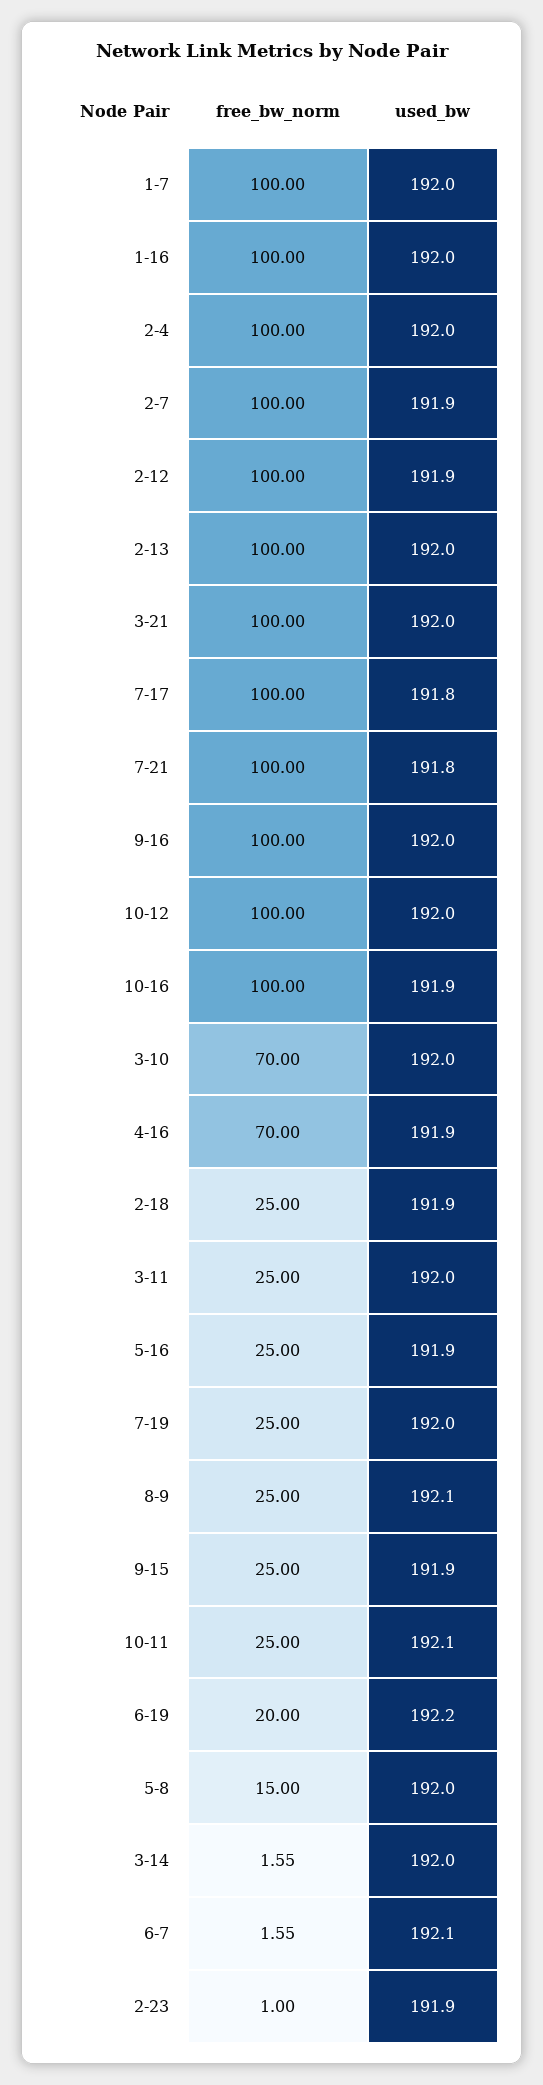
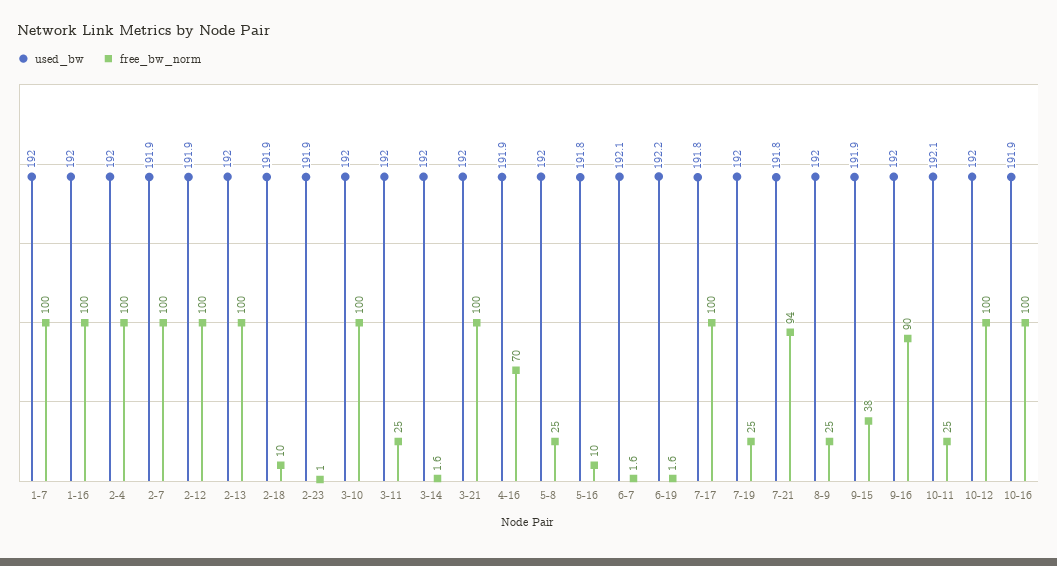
  {
    "free_bw_norm": {
      "1-7": 100,
      "1-16": 100,
      "2-4": 100,
      "2-7": 100,
      "2-12": 100,
      "2-13": 100,
      "3-21": 100,
      "7-17": 100,
-     "7-21": 100,
+     "7-21": 94,
-     "9-16": 100,
+     "9-16": 90,
      "10-12": 100,
      "10-16": 100,
-     "3-10": 70,
+     "3-10": 100,
      "4-16": 70,
-     "2-18": 25,
+     "2-18": 10,
      "3-11": 25,
-     "5-16": 25,
+     "5-16": 10,
      "7-19": 25,
      "8-9": 25,
-     "9-15": 25,
+     "9-15": 38,
      "10-11": 25,
-     "6-19": 20,
+     "6-19": 1.6,
-     "5-8": 15,
+     "5-8": 25,
      "3-14": 1.55,
      "6-7": 1.55,
      "2-23": 1
    },
    "used_bw": {
      "1-7": 192,
      "1-16": 192,
      "2-4": 192,
      "2-7": 191.9,
      "2-12": 191.9,
      "2-13": 192,
      "3-21": 192,
      "7-17": 191.8,
      "7-21": 191.8,
      "9-16": 192,
      "10-12": 192,
      "10-16": 191.9,
      "3-10": 192,
      "4-16": 191.9,
      "2-18": 191.9,
      "3-11": 192,
-     "5-16": 191.9,
+     "5-16": 191.8,
      "7-19": 192,
-     "8-9": 192.1,
+     "8-9": 192,
      "9-15": 191.9,
      "10-11": 192.1,
      "6-19": 192.2,
      "5-8": 192,
      "3-14": 192,
      "6-7": 192.1,
      "2-23": 191.9
    }
  }

